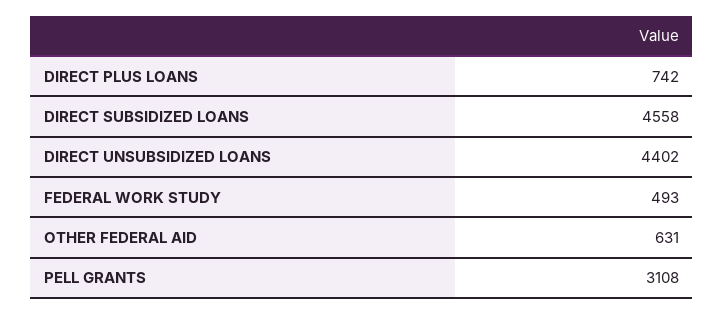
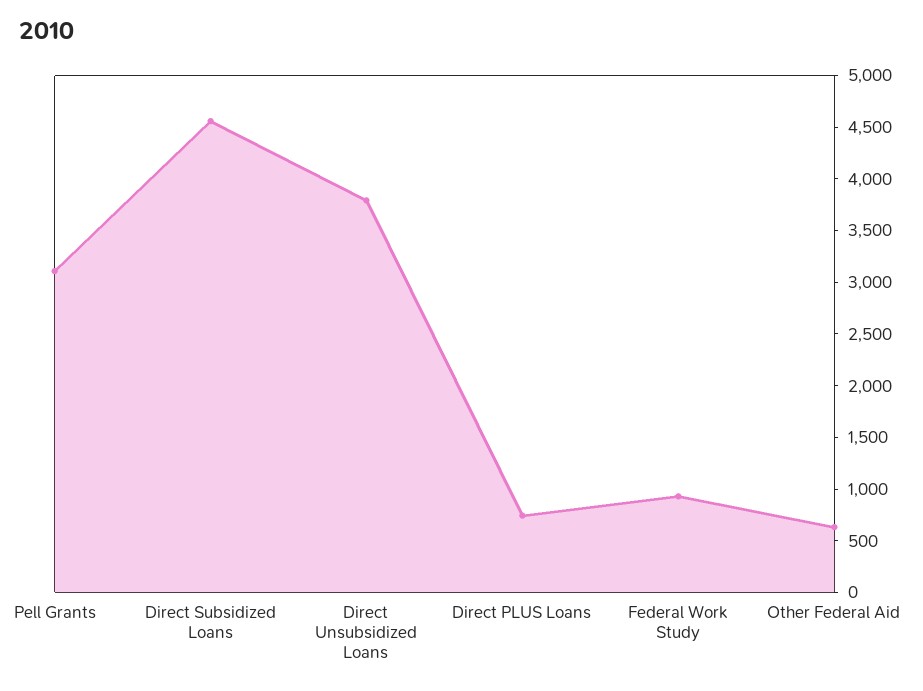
  {
    "DIRECT PLUS LOANS": 742,
    "DIRECT SUBSIDIZED LOANS": 4558,
-   "DIRECT UNSUBSIDIZED LOANS": 4402,
+   "DIRECT UNSUBSIDIZED LOANS": 3800,
-   "FEDERAL WORK STUDY": 493,
+   "FEDERAL WORK STUDY": 900,
    "OTHER FEDERAL AID": 631,
    "PELL GRANTS": 3108
  }

